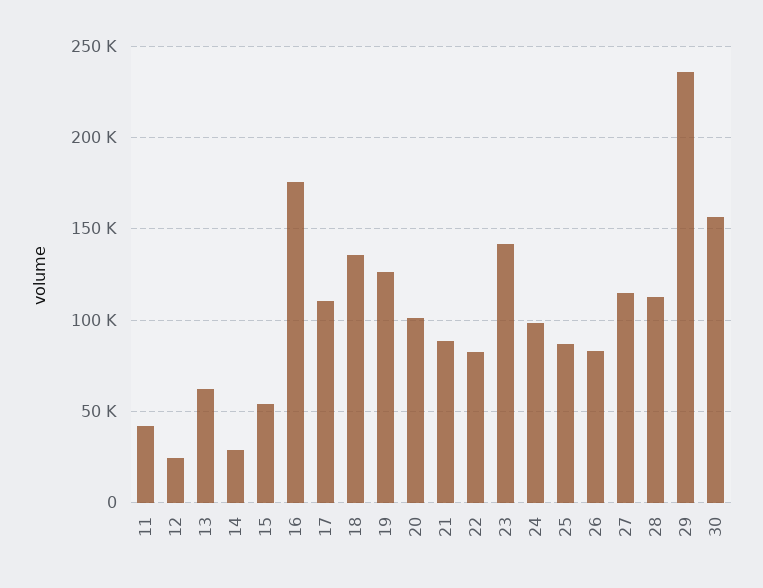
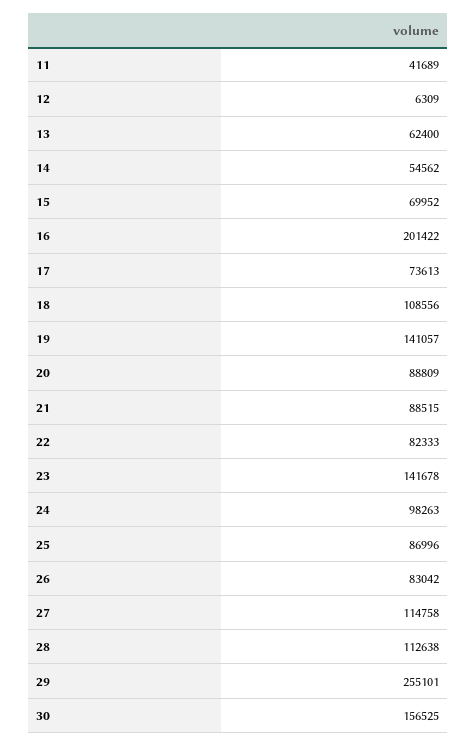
  {
    "11": 41689,
-   "12": 25000,
+   "12": 6309,
    "13": 62400,
-   "14": 30000,
+   "14": 54562,
-   "15": 55000,
+   "15": 69952,
-   "16": 175000,
+   "16": 201422,
-   "17": 110000,
+   "17": 73613,
-   "18": 135000,
+   "18": 108556,
-   "19": 125000,
+   "19": 141057,
-   "20": 100000,
+   "20": 88809,
    "21": 88515,
    "22": 82333,
    "23": 141678,
    "24": 98263,
    "25": 86996,
    "26": 83042,
    "27": 114758,
    "28": 112638,
-   "29": 235000,
+   "29": 255101,
    "30": 156525
  }

